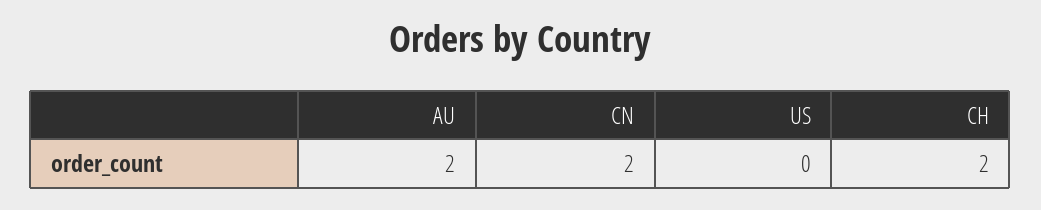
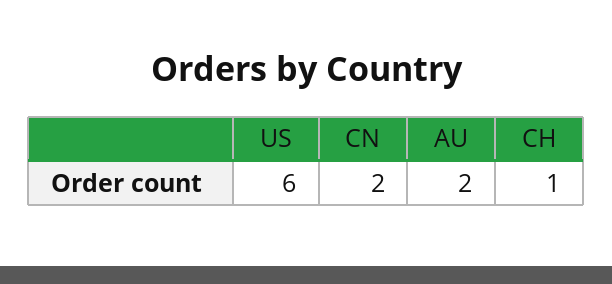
  {
    "AU": 2,
    "CN": 2,
-   "US": 0,
+   "US": 6,
-   "CH": 2
+   "CH": 1
  }

